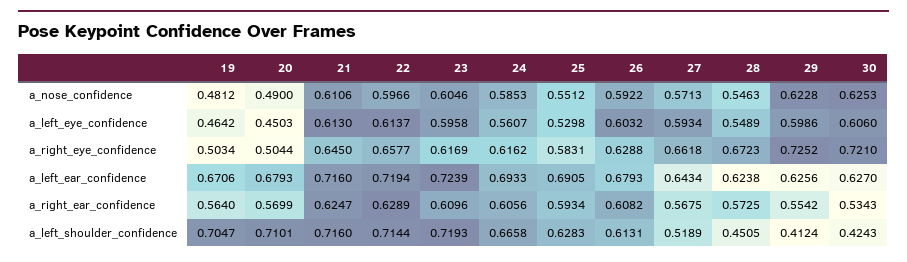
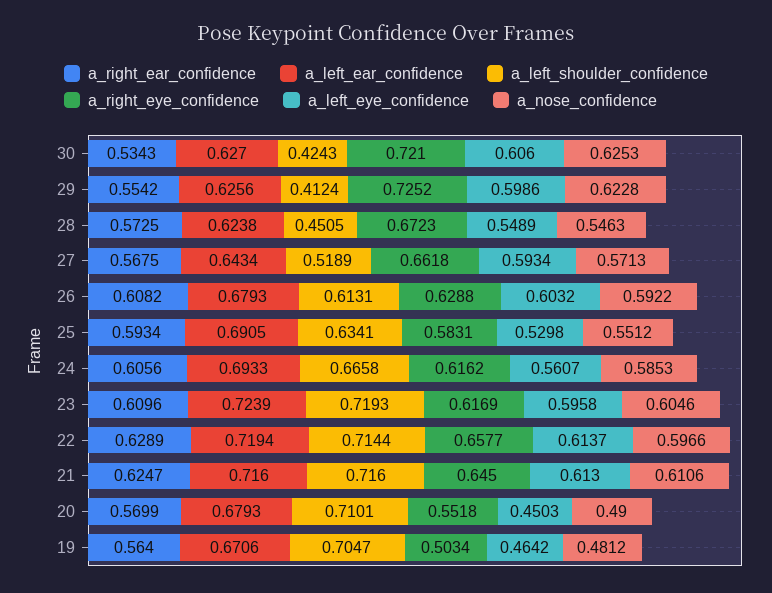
  {
    "a_nose_confidence": {
      "19": 0.4812,
      "20": 0.49,
      "21": 0.6106,
      "22": 0.5966,
      "23": 0.6046,
      "24": 0.5853,
      "25": 0.5512,
      "26": 0.5922,
      "27": 0.5713,
      "28": 0.5463,
      "29": 0.6228,
      "30": 0.6253
    },
    "a_left_eye_confidence": {
      "19": 0.4642,
      "20": 0.4503,
      "21": 0.613,
      "22": 0.6137,
      "23": 0.5958,
      "24": 0.5607,
      "25": 0.5298,
      "26": 0.6032,
      "27": 0.5934,
      "28": 0.5489,
      "29": 0.5986,
      "30": 0.606
    },
    "a_right_eye_confidence": {
      "19": 0.5034,
-     "20": 0.5044,
+     "20": 0.5518,
      "21": 0.645,
      "22": 0.6577,
      "23": 0.6169,
      "24": 0.6162,
      "25": 0.5831,
      "26": 0.6288,
      "27": 0.6618,
      "28": 0.6723,
      "29": 0.7252,
      "30": 0.721
    },
    "a_left_ear_confidence": {
      "19": 0.6706,
      "20": 0.6793,
      "21": 0.716,
      "22": 0.7194,
      "23": 0.7239,
      "24": 0.6933,
      "25": 0.6905,
      "26": 0.6793,
      "27": 0.6434,
      "28": 0.6238,
      "29": 0.6256,
      "30": 0.627
    },
    "a_right_ear_confidence": {
      "19": 0.564,
      "20": 0.5699,
      "21": 0.6247,
      "22": 0.6289,
      "23": 0.6096,
      "24": 0.6056,
      "25": 0.5934,
      "26": 0.6082,
      "27": 0.5675,
      "28": 0.5725,
      "29": 0.5542,
      "30": 0.5343
    },
    "a_left_shoulder_confidence": {
      "19": 0.7047,
      "20": 0.7101,
      "21": 0.716,
      "22": 0.7144,
      "23": 0.7193,
      "24": 0.6658,
-     "25": 0.6283,
+     "25": 0.6341,
      "26": 0.6131,
      "27": 0.5189,
      "28": 0.4505,
      "29": 0.4124,
      "30": 0.4243
    }
  }

